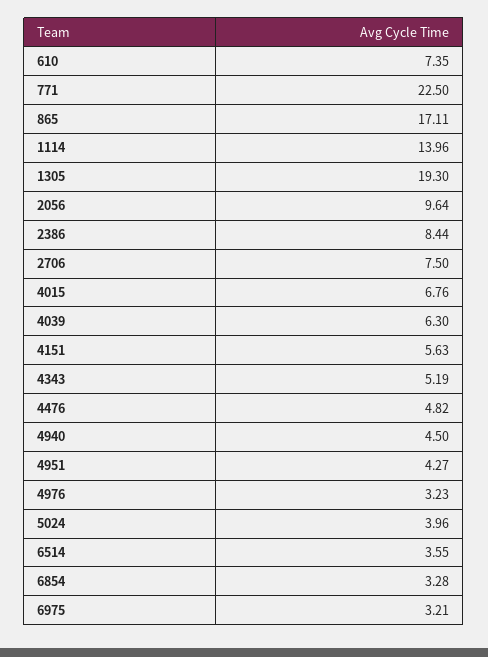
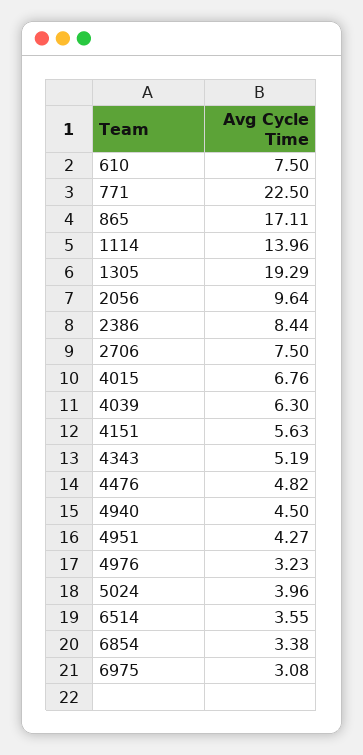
  {
-   "610": 7.35,
+   "610": 7.5,
    "771": 22.5,
    "865": 17.11,
    "1114": 13.96,
-   "1305": 19.3,
+   "1305": 19.29,
    "2056": 9.64,
    "2386": 8.44,
    "2706": 7.5,
    "4015": 6.76,
    "4039": 6.3,
    "4151": 5.63,
    "4343": 5.19,
    "4476": 4.82,
    "4940": 4.5,
    "4951": 4.27,
    "4976": 3.23,
    "5024": 3.96,
    "6514": 3.55,
-   "6854": 3.28,
+   "6854": 3.38,
-   "6975": 3.21
+   "6975": 3.08
  }

